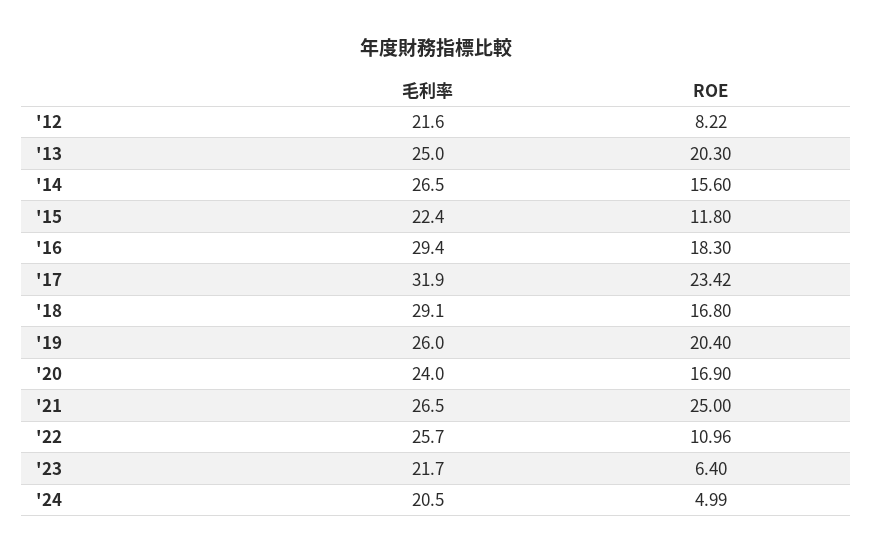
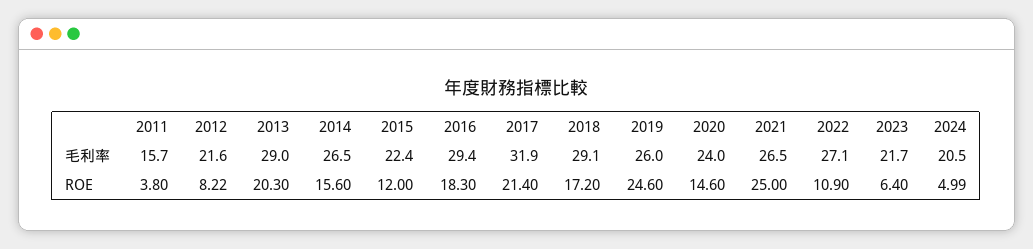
  {
    "毛利率": {
      "'12": 21.6,
-     "'13": 25,
+     "'13": 29,
      "'14": 26.5,
      "'15": 22.4,
      "'16": 29.4,
      "'17": 31.9,
      "'18": 29.1,
      "'19": 26,
      "'20": 24,
      "'21": 26.5,
-     "'22": 25.7,
+     "'22": 27.1,
      "'23": 21.7,
-     "'24": 20.5
+     "'24": 20.5,
+     "2011": 15.7
    },
    "ROE": {
      "'12": 8.22,
      "'13": 20.3,
      "'14": 15.6,
-     "'15": 11.8,
+     "'15": 12,
      "'16": 18.3,
-     "'17": 23.42,
+     "'17": 21.4,
-     "'18": 16.8,
+     "'18": 17.2,
-     "'19": 20.4,
+     "'19": 24.6,
-     "'20": 16.9,
+     "'20": 14.6,
      "'21": 25,
-     "'22": 10.96,
+     "'22": 10.9,
      "'23": 6.4,
-     "'24": 4.99
+     "'24": 4.99,
+     "2011": 3.8
    }
  }

